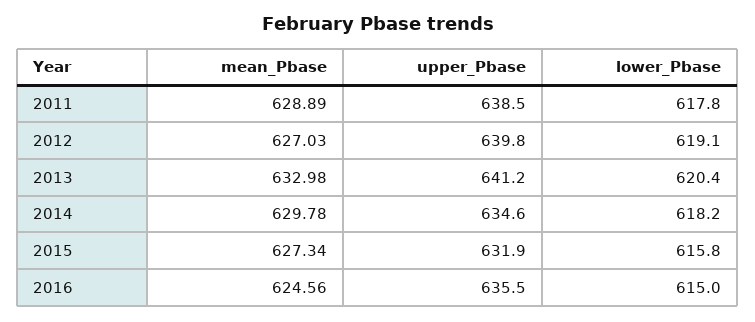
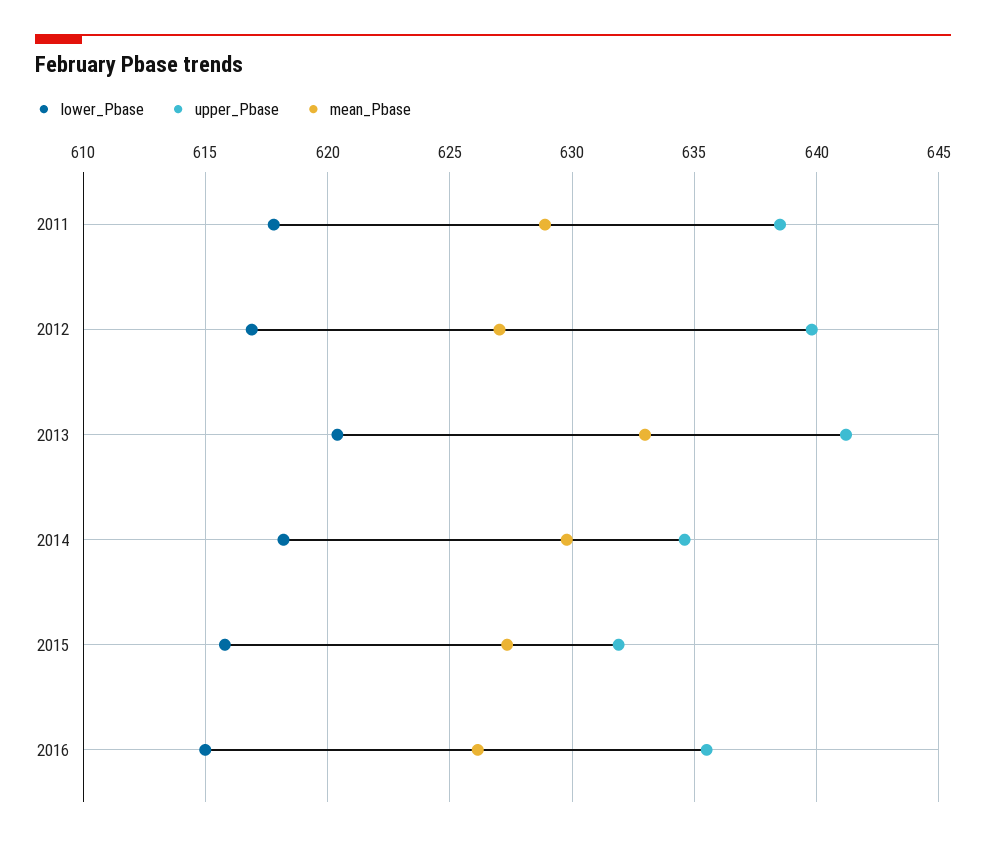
  {
    "mean_Pbase": {
      "2011": 628.89,
      "2012": 627.03,
      "2013": 632.98,
      "2014": 629.78,
      "2015": 627.34,
-     "2016": 624.56
+     "2016": 626
    },
    "upper_Pbase": {
      "2011": 638.5,
      "2012": 639.8,
      "2013": 641.2,
      "2014": 634.6,
      "2015": 631.9,
      "2016": 635.5
    },
    "lower_Pbase": {
      "2011": 617.8,
-     "2012": 619.1,
+     "2012": 617,
      "2013": 620.4,
      "2014": 618.2,
      "2015": 615.8,
      "2016": 615
    }
  }

